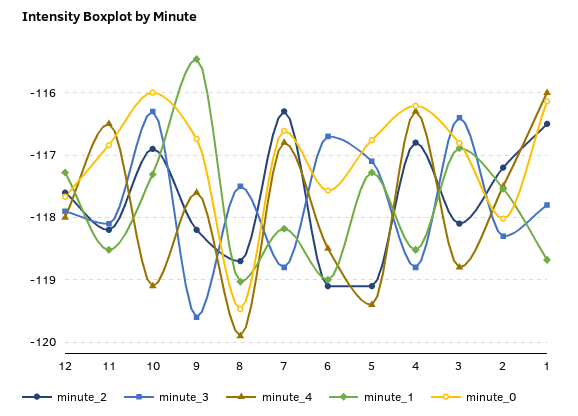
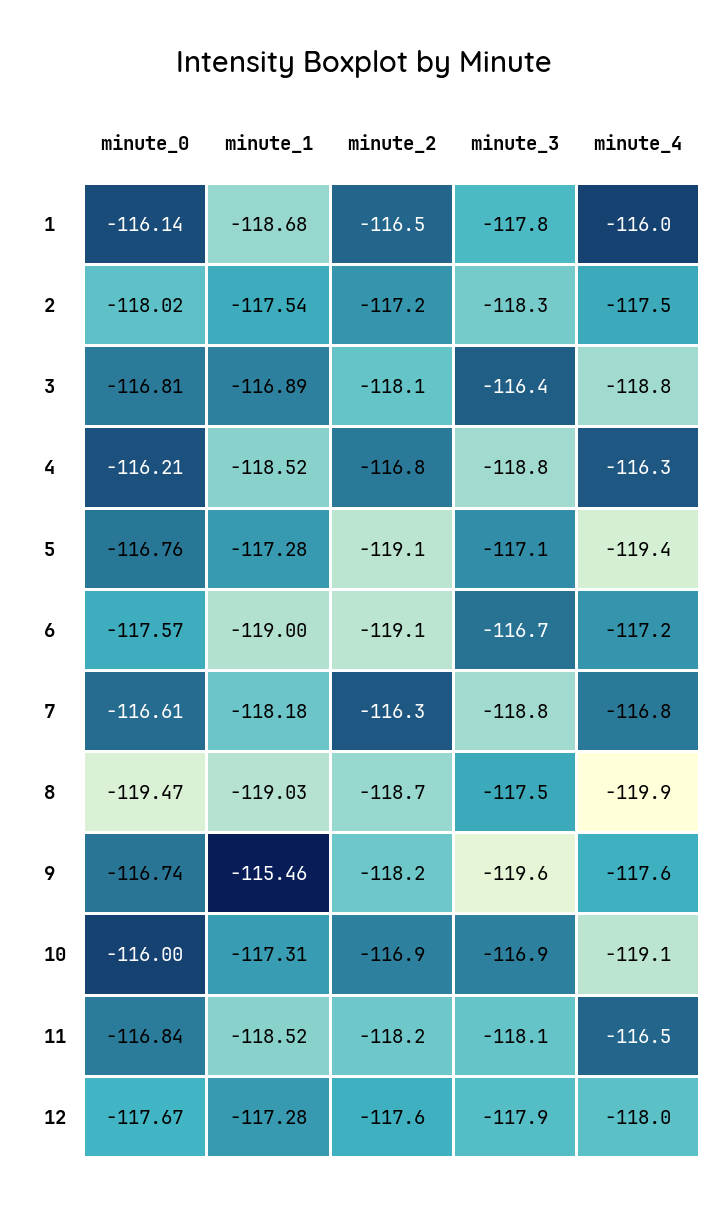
  {
    "minute_2": {
      "12": -117.6,
      "11": -118.2,
      "10": -116.9,
      "9": -118.2,
      "8": -118.7,
      "7": -116.3,
      "6": -119.1,
      "5": -119.1,
      "4": -116.8,
      "3": -118.1,
      "2": -117.2,
      "1": -116.5
    },
    "minute_3": {
      "12": -117.9,
      "11": -118.1,
-     "10": -116.3,
+     "10": -116.9,
      "9": -119.6,
      "8": -117.5,
      "7": -118.8,
      "6": -116.7,
      "5": -117.1,
      "4": -118.8,
      "3": -116.4,
      "2": -118.3,
      "1": -117.8
    },
    "minute_4": {
      "12": -118,
      "11": -116.5,
      "10": -119.1,
      "9": -117.6,
      "8": -119.9,
      "7": -116.8,
-     "6": -118.5,
+     "6": -117.2,
      "5": -119.4,
      "4": -116.3,
      "3": -118.8,
      "2": -117.5,
      "1": -116
    },
    "minute_1": {
      "12": -117.28,
      "11": -118.52,
      "10": -117.31,
      "9": -115.46,
      "8": -119.03,
      "7": -118.18,
      "6": -119,
      "5": -117.28,
      "4": -118.52,
      "3": -116.89,
      "2": -117.54,
      "1": -118.68
    },
    "minute_0": {
      "12": -117.67,
      "11": -116.84,
      "10": -116,
      "9": -116.74,
      "8": -119.47,
      "7": -116.61,
      "6": -117.57,
      "5": -116.76,
      "4": -116.21,
      "3": -116.81,
      "2": -118.02,
      "1": -116.14
    }
  }

